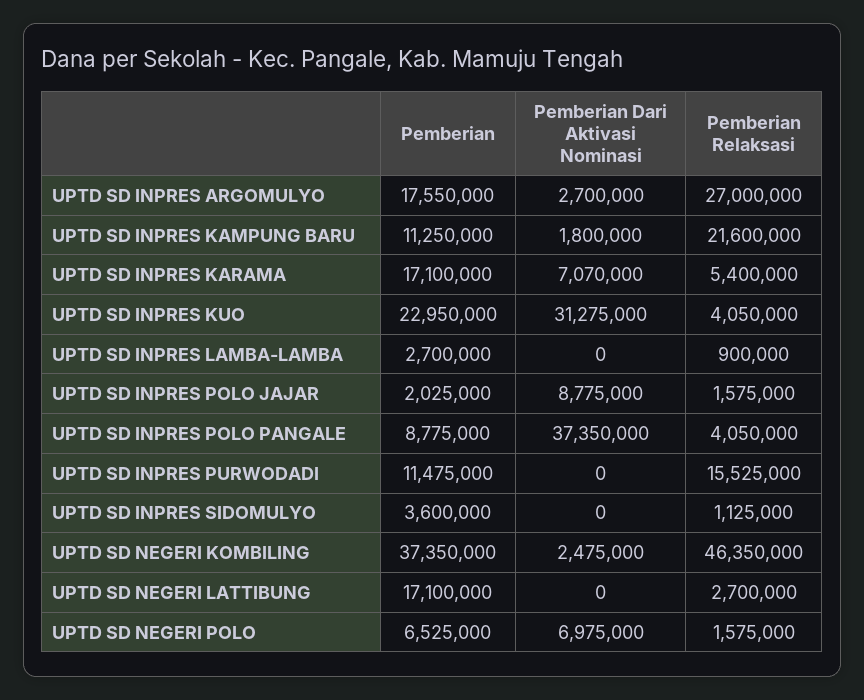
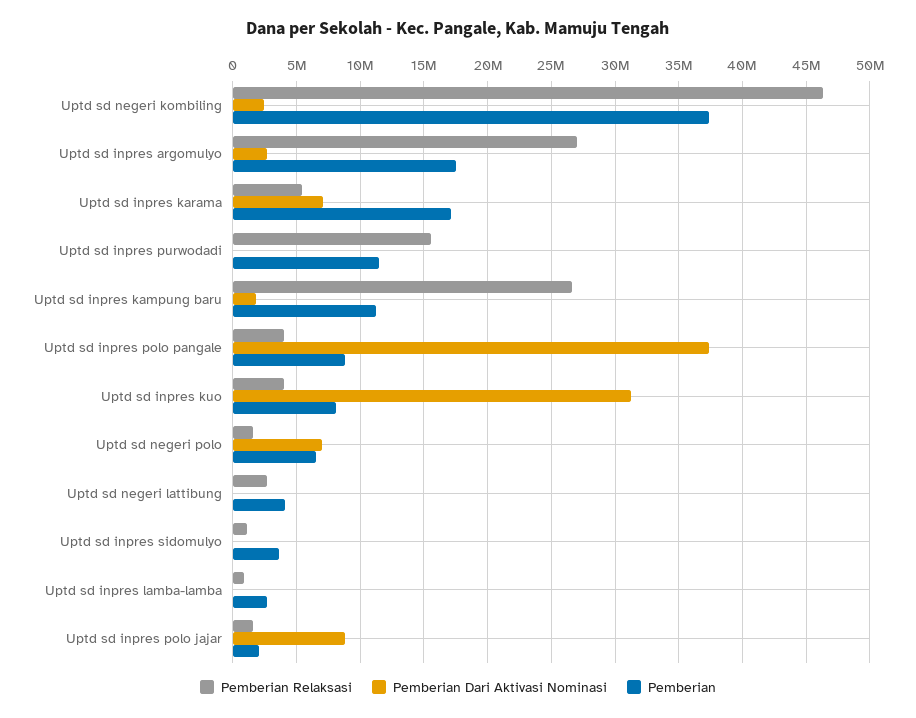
  {
    "Pemberian": {
      "UPTD SD INPRES ARGOMULYO": 17550000,
      "UPTD SD INPRES KAMPUNG BARU": 11250000,
      "UPTD SD INPRES KARAMA": 17100000,
-     "UPTD SD INPRES KUO": 22950000,
+     "UPTD SD INPRES KUO": 8000000,
      "UPTD SD INPRES LAMBA-LAMBA": 2700000,
      "UPTD SD INPRES POLO JAJAR": 2025000,
      "UPTD SD INPRES POLO PANGALE": 8775000,
      "UPTD SD INPRES PURWODADI": 11475000,
      "UPTD SD INPRES SIDOMULYO": 3600000,
      "UPTD SD NEGERI KOMBILING": 37350000,
-     "UPTD SD NEGERI LATTIBUNG": 17100000,
+     "UPTD SD NEGERI LATTIBUNG": 4000000,
      "UPTD SD NEGERI POLO": 6525000
    },
    "Pemberian Dari Aktivasi Nominasi": {
      "UPTD SD INPRES ARGOMULYO": 2700000,
      "UPTD SD INPRES KAMPUNG BARU": 1800000,
      "UPTD SD INPRES KARAMA": 7070000,
      "UPTD SD INPRES KUO": 31275000,
      "UPTD SD INPRES LAMBA-LAMBA": 0,
      "UPTD SD INPRES POLO JAJAR": 8775000,
      "UPTD SD INPRES POLO PANGALE": 37350000,
      "UPTD SD INPRES PURWODADI": 0,
      "UPTD SD INPRES SIDOMULYO": 0,
      "UPTD SD NEGERI KOMBILING": 2475000,
      "UPTD SD NEGERI LATTIBUNG": 0,
      "UPTD SD NEGERI POLO": 6975000
    },
    "Pemberian Relaksasi": {
      "UPTD SD INPRES ARGOMULYO": 27000000,
-     "UPTD SD INPRES KAMPUNG BARU": 21600000,
+     "UPTD SD INPRES KAMPUNG BARU": 26500000,
      "UPTD SD INPRES KARAMA": 5400000,
      "UPTD SD INPRES KUO": 4050000,
      "UPTD SD INPRES LAMBA-LAMBA": 900000,
      "UPTD SD INPRES POLO JAJAR": 1575000,
      "UPTD SD INPRES POLO PANGALE": 4050000,
      "UPTD SD INPRES PURWODADI": 15525000,
      "UPTD SD INPRES SIDOMULYO": 1125000,
      "UPTD SD NEGERI KOMBILING": 46350000,
      "UPTD SD NEGERI LATTIBUNG": 2700000,
      "UPTD SD NEGERI POLO": 1575000
    }
  }

